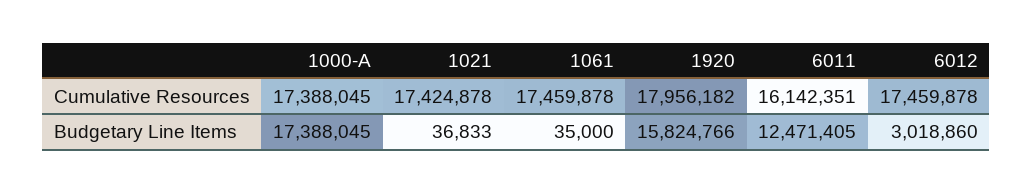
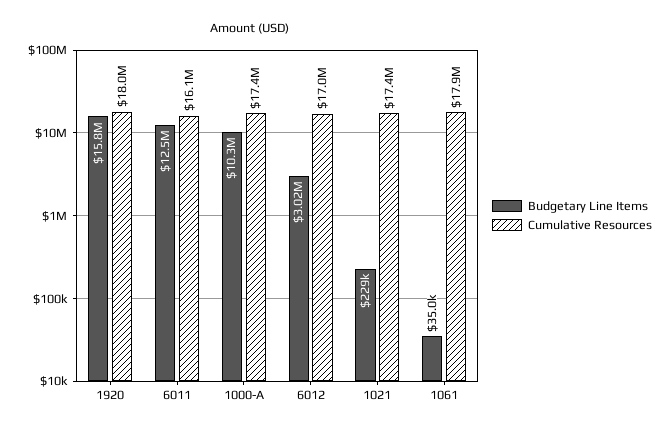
  {
    "Cumulative Resources": {
      "1000-A": 17388045,
      "1021": 17424878,
-     "1061": 17459878,
+     "1061": 17900000,
      "1920": 17956182,
      "6011": 16142351,
-     "6012": 17459878
+     "6012": 17000000
    },
    "Budgetary Line Items": {
-     "1000-A": 17388045,
+     "1000-A": 10300000,
-     "1021": 36833,
+     "1021": 229000,
      "1061": 35000,
      "1920": 15824766,
      "6011": 12471405,
      "6012": 3018860
    }
  }

